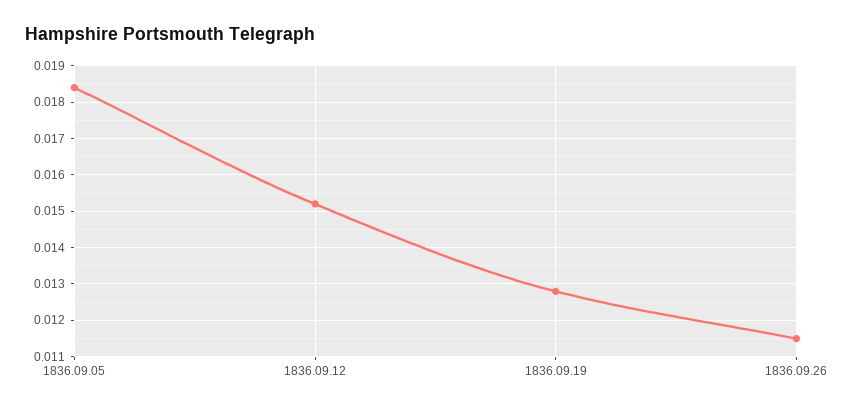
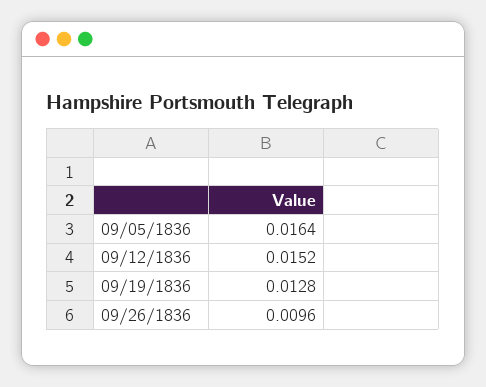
  {
-   "1836.09.05": 0.0185,
+   "1836.09.05": 0.0164,
    "1836.09.12": 0.0152,
    "1836.09.19": 0.0128,
-   "1836.09.26": 0.0115
+   "1836.09.26": 0.0096
  }

